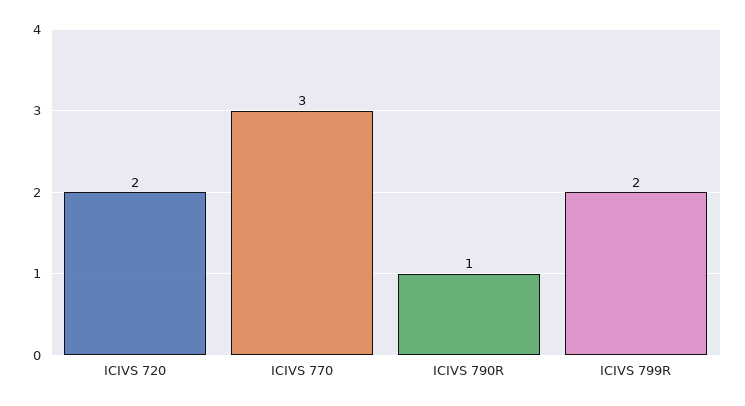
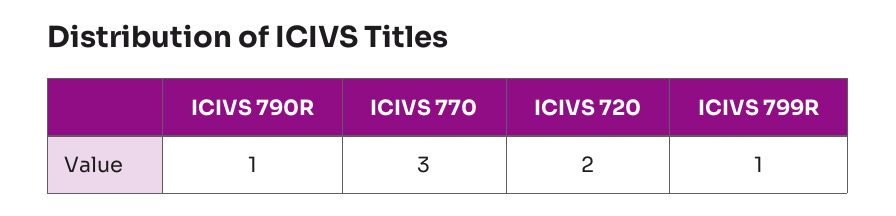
  {
    "ICIVS 720": 2,
    "ICIVS 770": 3,
    "ICIVS 790R": 1,
-   "ICIVS 799R": 2
+   "ICIVS 799R": 1
  }

